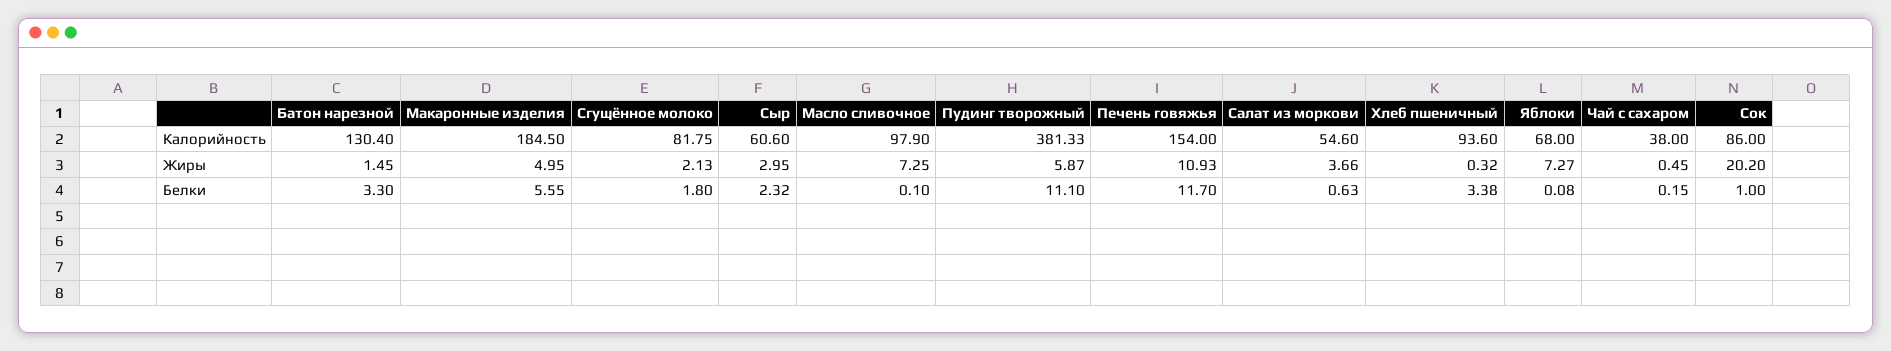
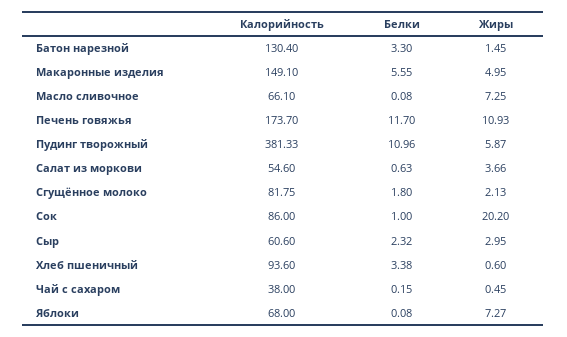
  {
    "Батон нарезной": {
      "Калорийность": 130.4,
      "Жиры": 1.45,
      "Белки": 3.3
    },
    "Макаронные изделия": {
-     "Калорийность": 184.5,
+     "Калорийность": 149.1,
      "Жиры": 4.95,
      "Белки": 5.55
    },
    "Сгущённое молоко": {
      "Калорийность": 81.75,
      "Жиры": 2.13,
      "Белки": 1.8
    },
    "Сыр": {
      "Калорийность": 60.6,
      "Жиры": 2.95,
      "Белки": 2.32
    },
    "Масло сливочное": {
-     "Калорийность": 97.9,
+     "Калорийность": 66.1,
      "Жиры": 7.25,
-     "Белки": 0.1
+     "Белки": 0.08
    },
    "Пудинг творожный": {
      "Калорийность": 381.33,
      "Жиры": 5.87,
-     "Белки": 11.1
+     "Белки": 10.96
    },
    "Печень говяжья": {
-     "Калорийность": 154,
+     "Калорийность": 173.7,
      "Жиры": 10.93,
      "Белки": 11.7
    },
    "Салат из моркови": {
      "Калорийность": 54.6,
      "Жиры": 3.66,
      "Белки": 0.63
    },
    "Хлеб пшеничный": {
      "Калорийность": 93.6,
-     "Жиры": 0.32,
+     "Жиры": 0.6,
      "Белки": 3.38
    },
    "Яблоки": {
      "Калорийность": 68,
      "Жиры": 7.27,
      "Белки": 0.08
    },
    "Чай с сахаром": {
      "Калорийность": 38,
      "Жиры": 0.45,
      "Белки": 0.15
    },
    "Сок": {
      "Калорийность": 86,
      "Жиры": 20.2,
      "Белки": 1
    }
  }

